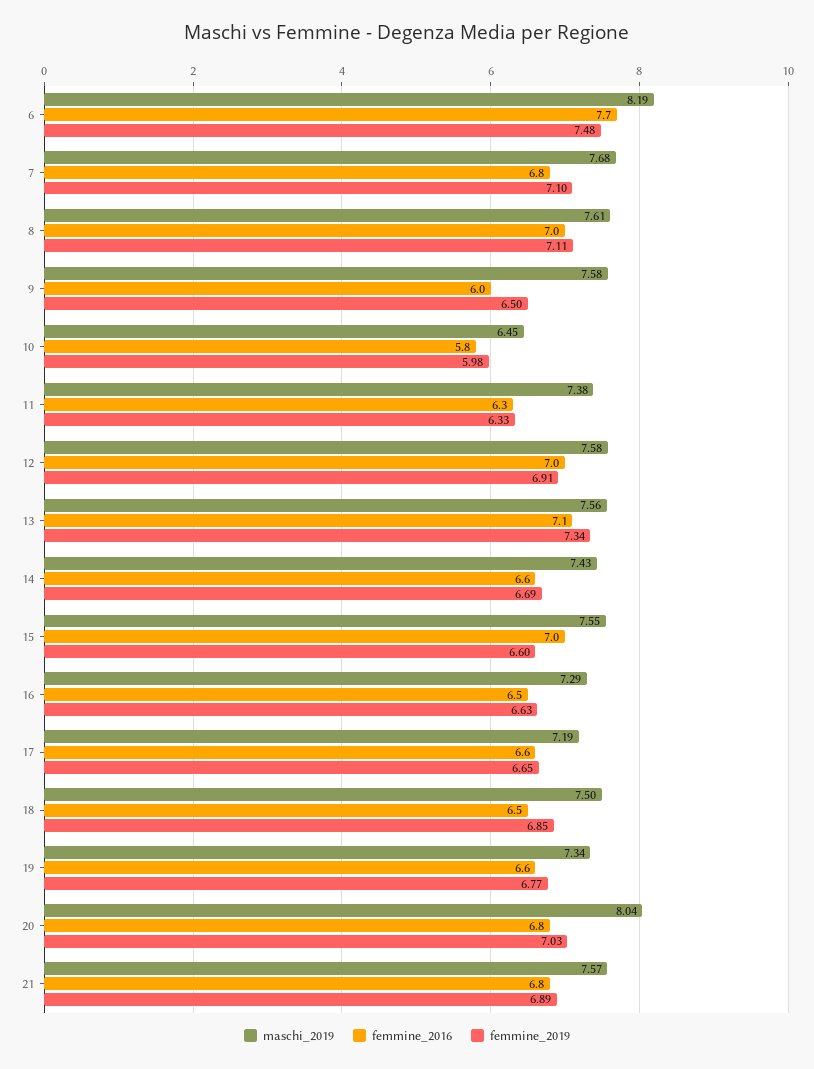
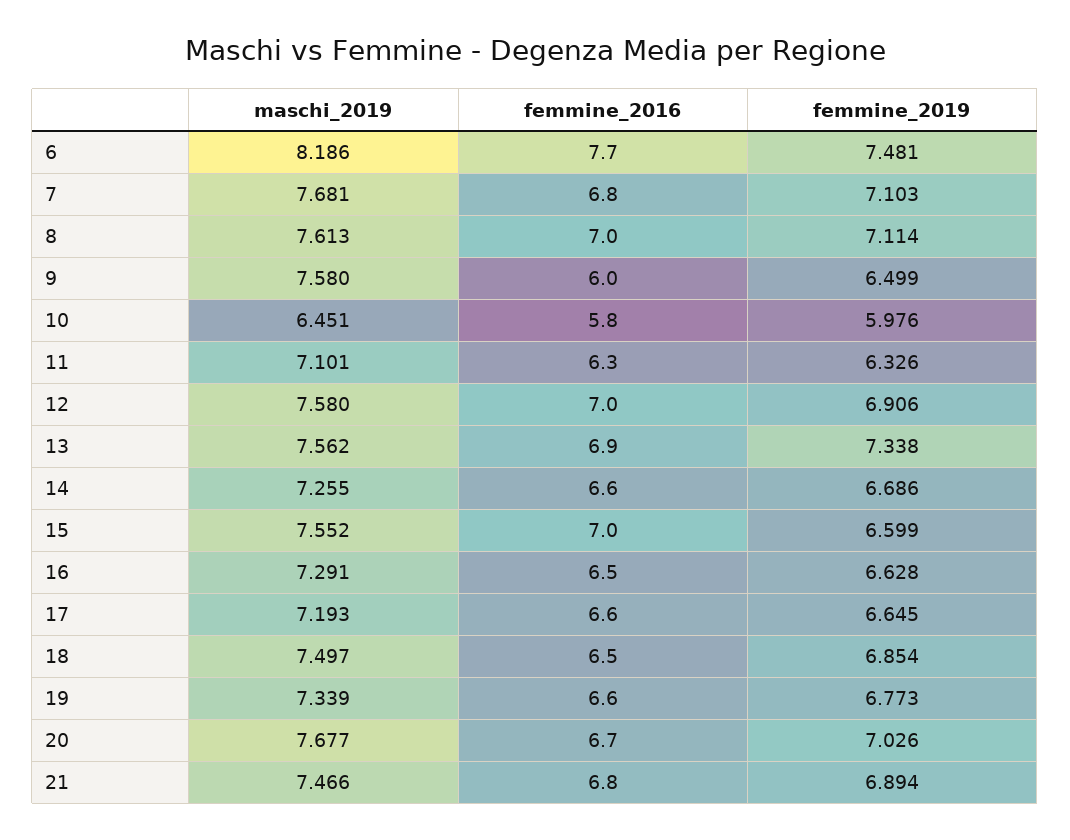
  {
    "maschi_2019": {
      "6": 8.186,
      "7": 7.681,
      "8": 7.613,
      "9": 7.58,
      "10": 6.451,
-     "11": 7.38,
+     "11": 7.101,
      "12": 7.58,
      "13": 7.562,
-     "14": 7.43,
+     "14": 7.255,
      "15": 7.552,
      "16": 7.291,
      "17": 7.193,
      "18": 7.497,
      "19": 7.339,
-     "20": 8.04,
+     "20": 7.677,
-     "21": 7.57
+     "21": 7.466
    },
    "femmine_2016": {
      "6": 7.7,
      "7": 6.8,
      "8": 7,
      "9": 6,
      "10": 5.8,
      "11": 6.3,
      "12": 7,
-     "13": 7.1,
+     "13": 6.9,
      "14": 6.6,
      "15": 7,
      "16": 6.5,
      "17": 6.6,
      "18": 6.5,
      "19": 6.6,
-     "20": 6.8,
+     "20": 6.7,
      "21": 6.8
    },
    "femmine_2019": {
      "6": 7.481,
      "7": 7.103,
      "8": 7.114,
      "9": 6.499,
      "10": 5.976,
      "11": 6.326,
      "12": 6.906,
      "13": 7.338,
      "14": 6.686,
      "15": 6.599,
      "16": 6.628,
      "17": 6.645,
      "18": 6.854,
      "19": 6.773,
      "20": 7.026,
      "21": 6.894
    }
  }

